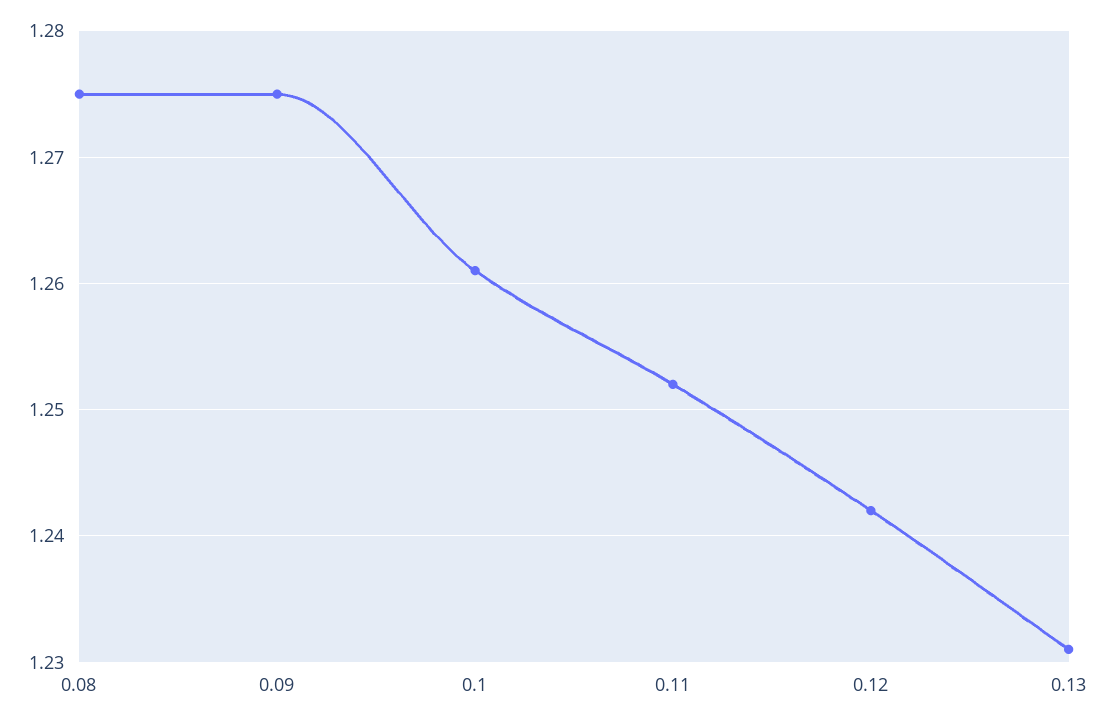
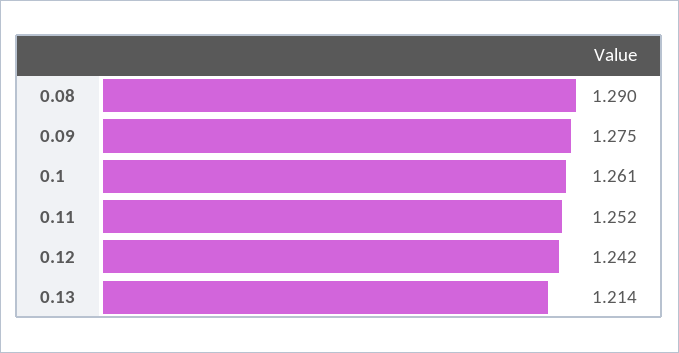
  {
-   "0.08": 1.275,
+   "0.08": 1.29,
    "0.09": 1.275,
    "0.1": 1.261,
    "0.11": 1.252,
    "0.12": 1.242,
-   "0.13": 1.231
+   "0.13": 1.214
  }

